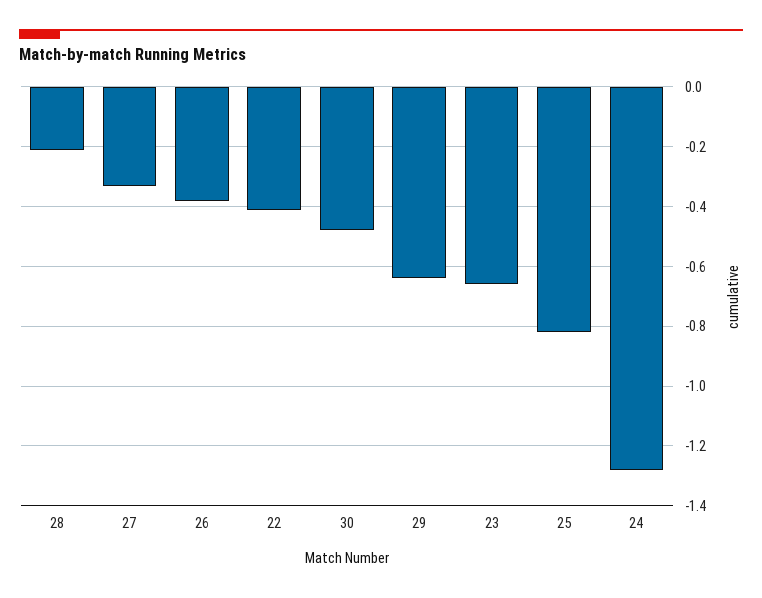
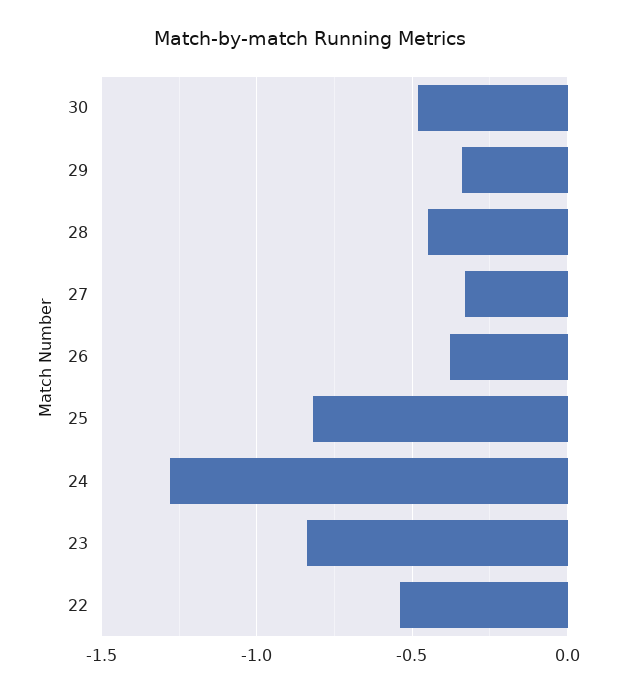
  {
-   "28": -0.2,
+   "28": -0.45,
    "27": -0.35,
    "26": -0.4,
-   "22": -0.4,
+   "22": -0.55,
    "30": -0.5,
-   "29": -0.65,
+   "29": -0.35,
-   "23": -0.65,
+   "23": -0.85,
    "25": -0.8,
    "24": -1.3
  }

